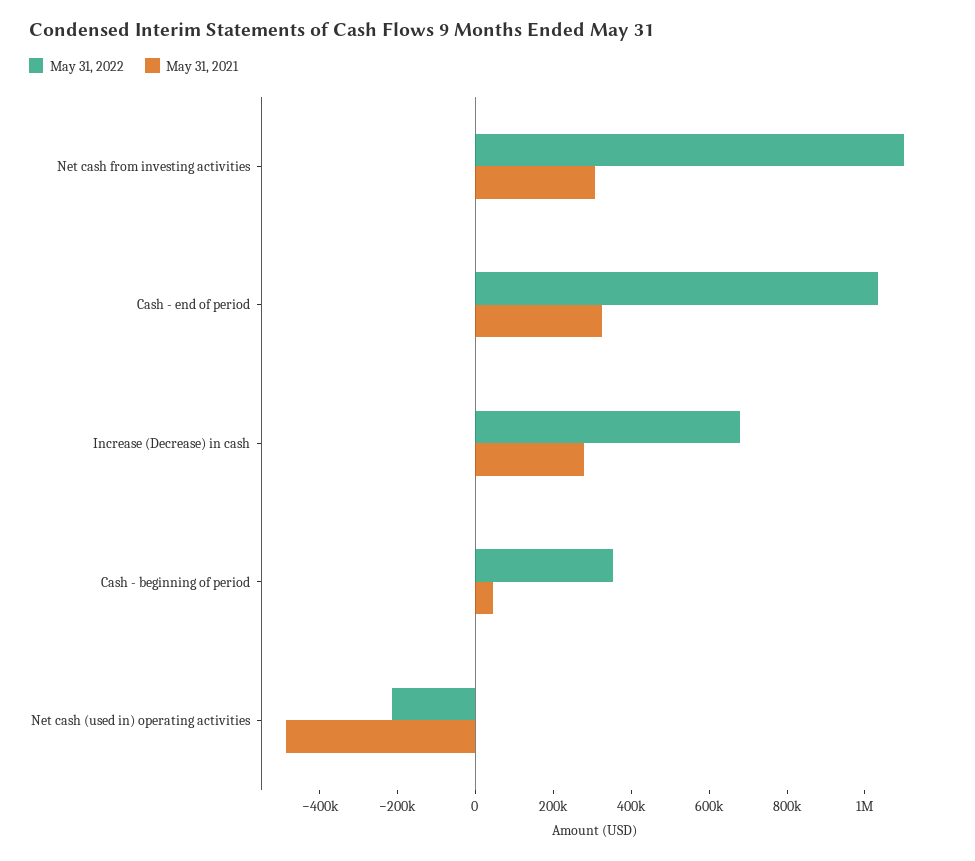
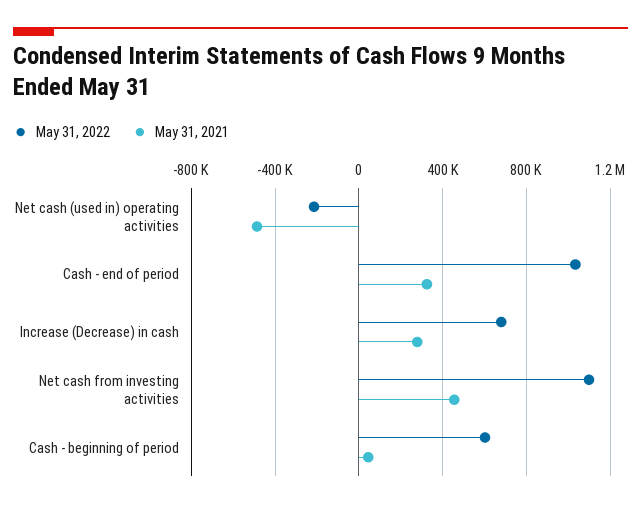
  {
    "May 31, 2022": {
      "Net cash from investing activities": 1100000,
      "Cash - end of period": 1050000,
      "Increase (Decrease) in cash": 700000,
-     "Cash - beginning of period": 350000,
+     "Cash - beginning of period": 600000,
      "Net cash (used in) operating activities": -200000
    },
    "May 31, 2021": {
-     "Net cash from investing activities": 300000,
+     "Net cash from investing activities": 450000,
      "Cash - end of period": 350000,
      "Increase (Decrease) in cash": 300000,
      "Cash - beginning of period": 50000,
      "Net cash (used in) operating activities": -500000
    }
  }

